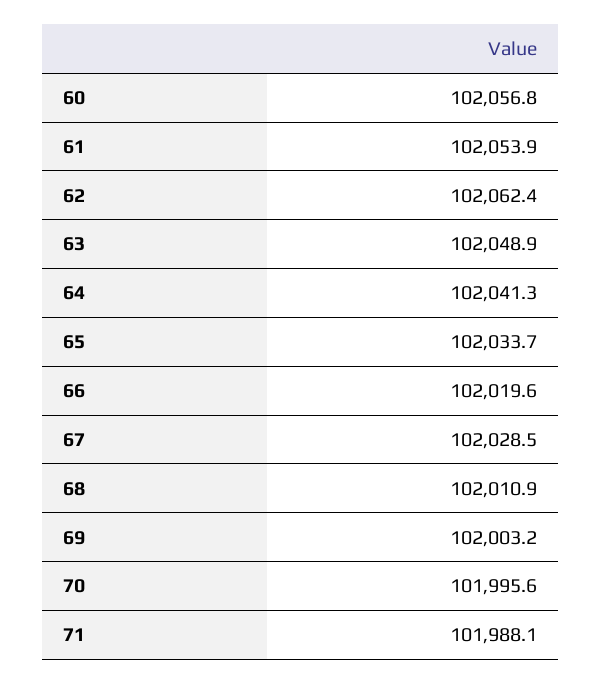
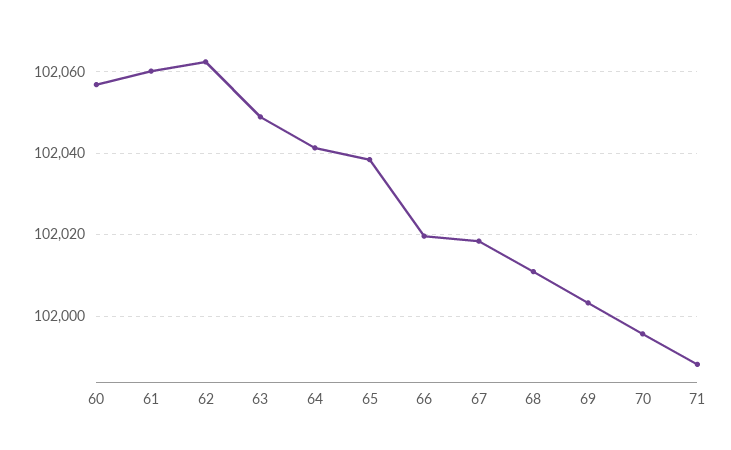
  {
    "60": 102056.8,
-   "61": 102053.9,
+   "61": 102060,
    "62": 102062.4,
    "63": 102048.9,
    "64": 102041.3,
-   "65": 102033.7,
+   "65": 102038,
    "66": 102019.6,
-   "67": 102028.5,
+   "67": 102018,
    "68": 102010.9,
    "69": 102003.2,
    "70": 101995.6,
    "71": 101988.1
  }

